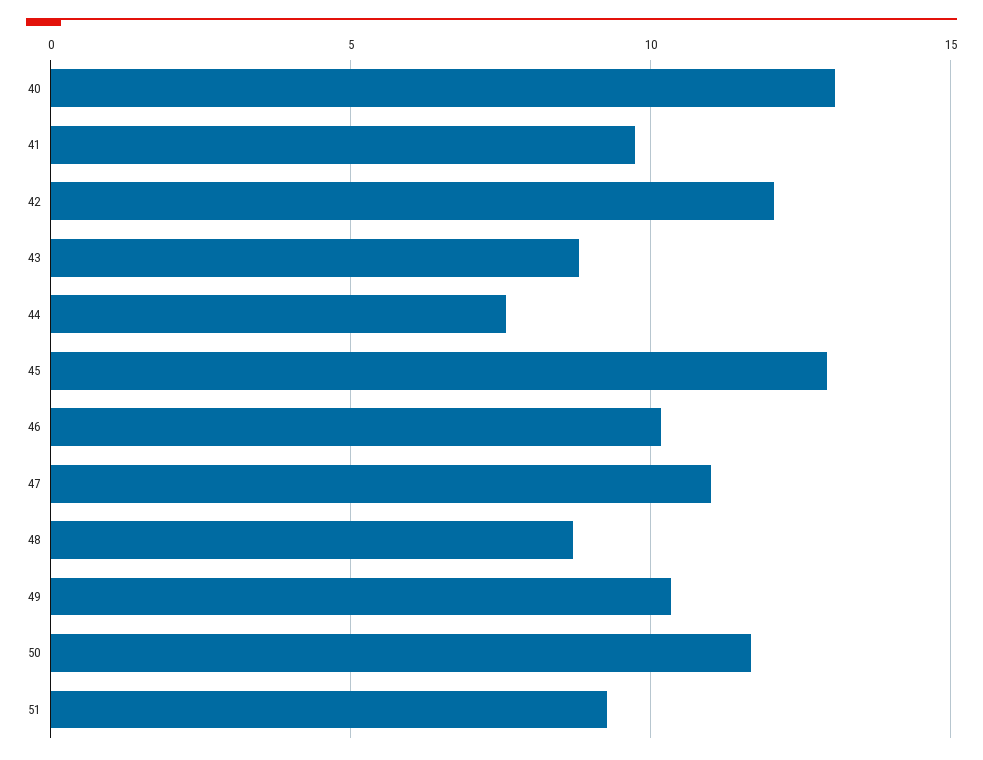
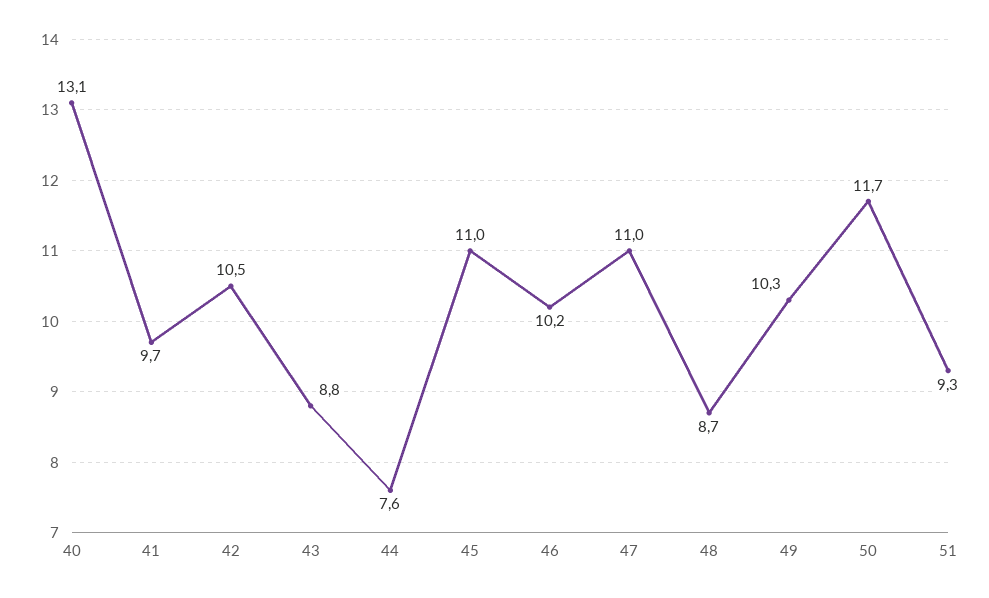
  {
    "40": 13.1,
    "41": 9.7,
-   "42": 12,
+   "42": 10.5,
    "43": 8.8,
    "44": 7.6,
-   "45": 13,
+   "45": 11,
    "46": 10.2,
    "47": 11,
    "48": 8.7,
    "49": 10.3,
    "50": 11.7,
    "51": 9.3
  }

